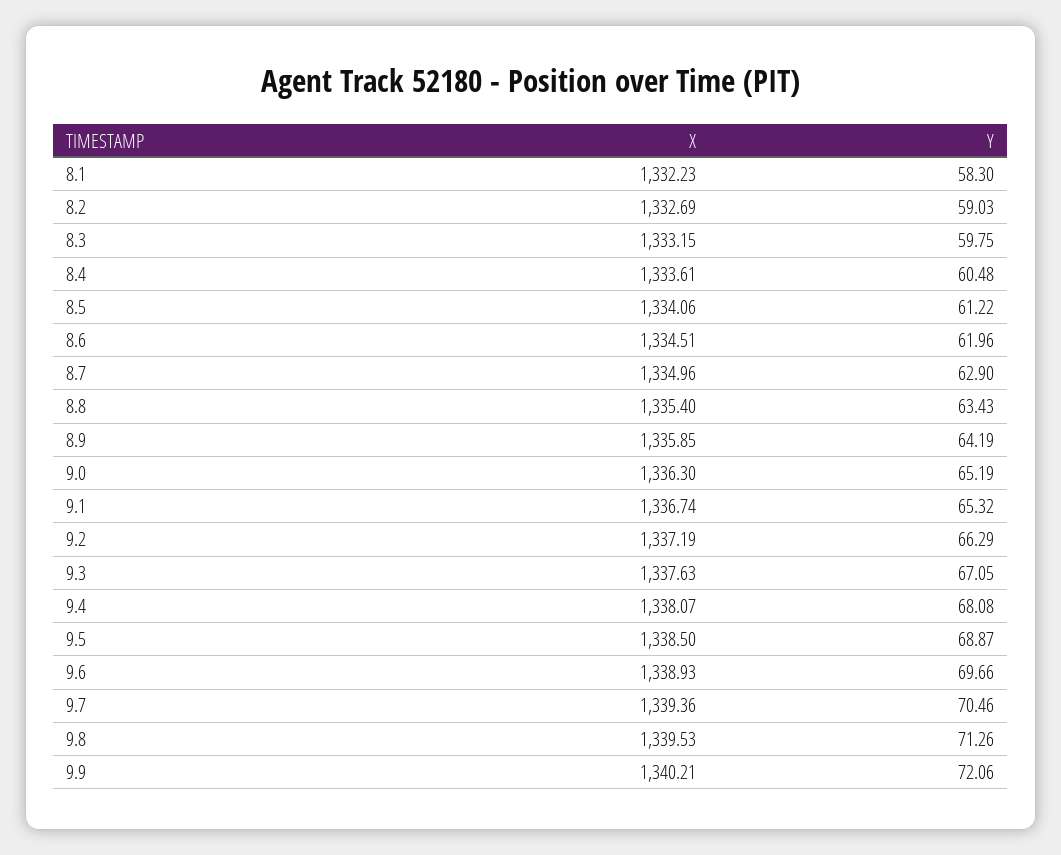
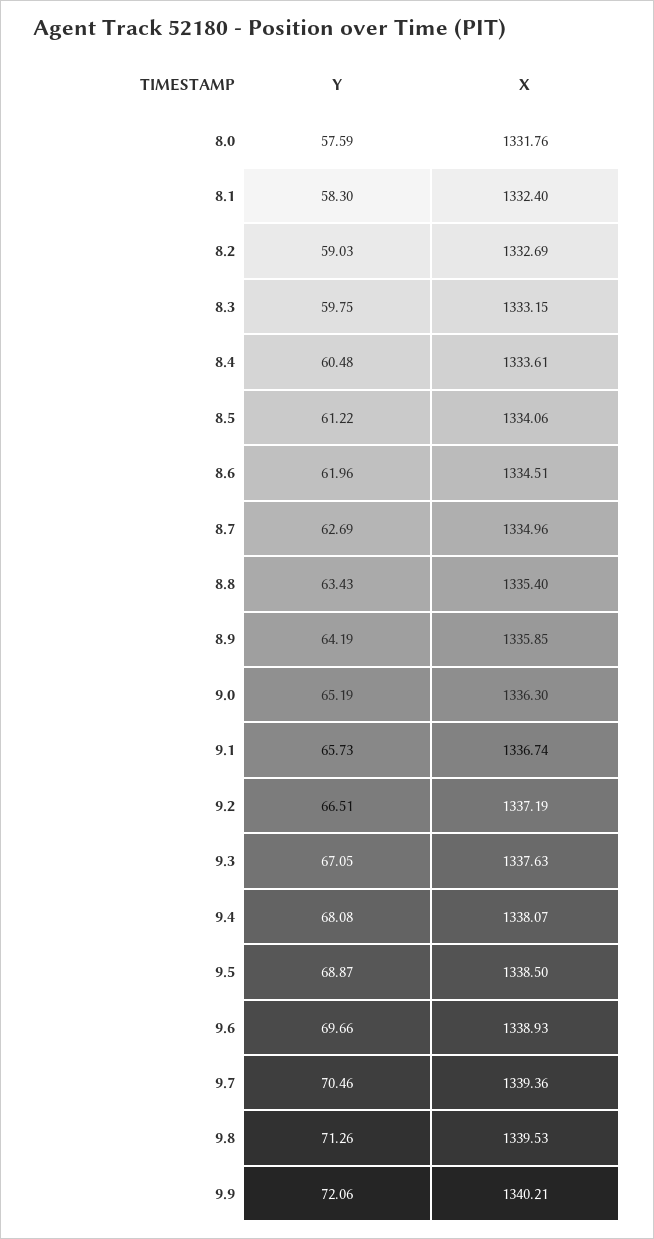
  {
    "X": {
-     "8.1": 1332.23,
+     "8.1": 1332.4,
      "8.2": 1332.69,
      "8.3": 1333.15,
      "8.4": 1333.61,
      "8.5": 1334.06,
      "8.6": 1334.51,
      "8.7": 1334.96,
      "8.8": 1335.4,
      "8.9": 1335.85,
      "9.0": 1336.3,
      "9.1": 1336.74,
      "9.2": 1337.19,
      "9.3": 1337.63,
      "9.4": 1338.07,
      "9.5": 1338.5,
      "9.6": 1338.93,
      "9.7": 1339.36,
      "9.8": 1339.53,
-     "9.9": 1340.21
+     "9.9": 1340.21,
+     "8.0": 1331.76
    },
    "Y": {
      "8.1": 58.3,
      "8.2": 59.03,
      "8.3": 59.75,
      "8.4": 60.48,
      "8.5": 61.22,
      "8.6": 61.96,
-     "8.7": 62.9,
+     "8.7": 62.69,
      "8.8": 63.43,
      "8.9": 64.19,
      "9.0": 65.19,
-     "9.1": 65.32,
+     "9.1": 65.73,
-     "9.2": 66.29,
+     "9.2": 66.51,
      "9.3": 67.05,
      "9.4": 68.08,
      "9.5": 68.87,
      "9.6": 69.66,
      "9.7": 70.46,
      "9.8": 71.26,
-     "9.9": 72.06
+     "9.9": 72.06,
+     "8.0": 57.59
    }
  }

